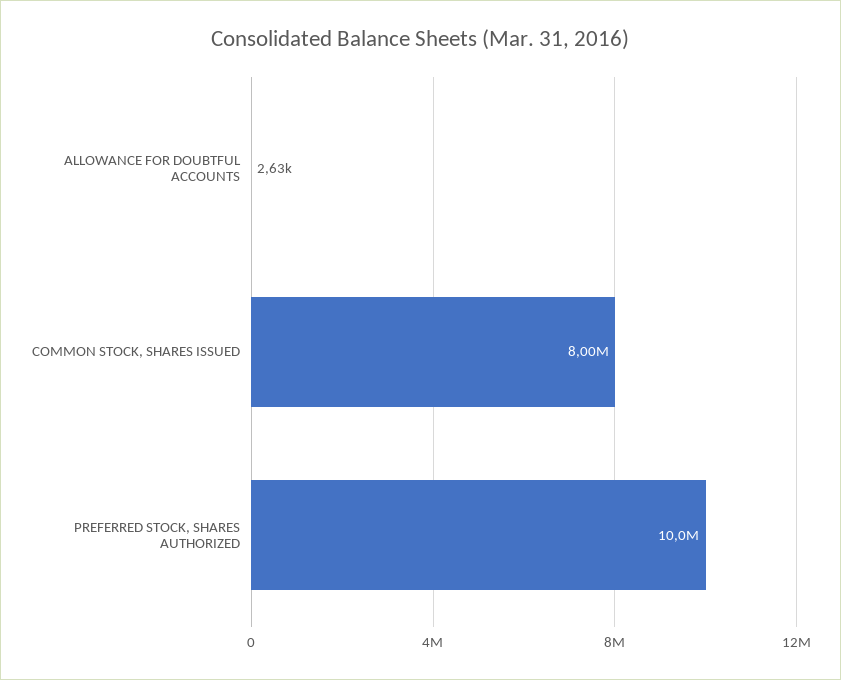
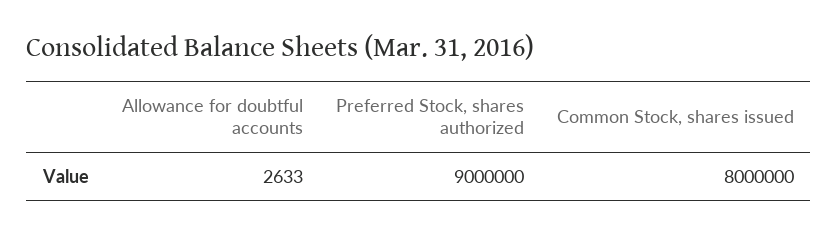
  {
    "ALLOWANCE FOR DOUBTFUL ACCOUNTS": 2633,
    "COMMON STOCK, SHARES ISSUED": 8000000,
-   "PREFERRED STOCK, SHARES AUTHORIZED": 10000000
+   "PREFERRED STOCK, SHARES AUTHORIZED": 9000000
  }

